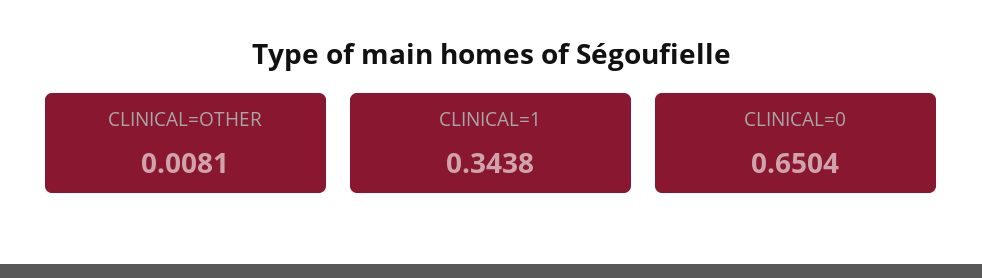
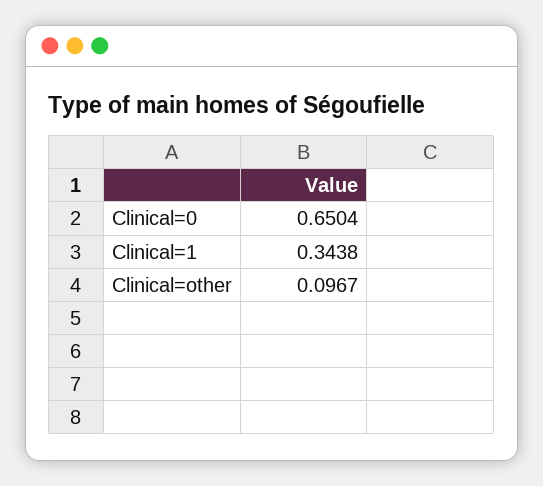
  {
-   "CLINICAL=OTHER": 0.0081,
+   "CLINICAL=OTHER": 0.0967,
    "CLINICAL=1": 0.3438,
    "CLINICAL=0": 0.6504
  }

